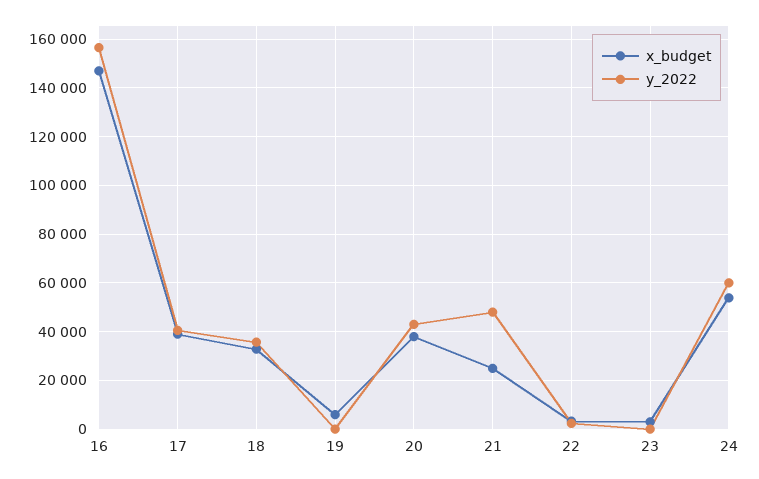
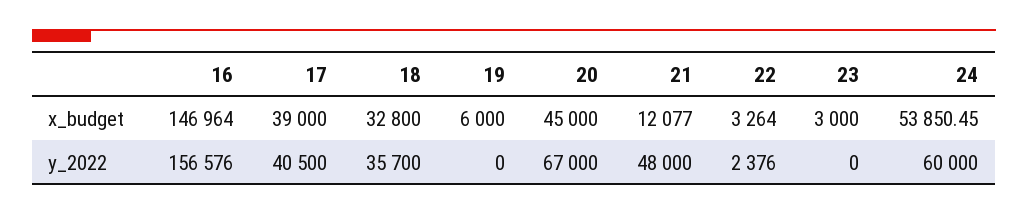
  {
    "x_budget": {
      "16": 146964,
      "17": 39000,
      "18": 32800,
      "19": 6000,
-     "20": 37500,
+     "20": 45000,
-     "21": 25000,
+     "21": 12077,
      "22": 3264,
      "23": 3000,
      "24": 53850.45
    },
    "y_2022": {
      "16": 156576,
      "17": 40500,
      "18": 35700,
      "19": 0,
-     "20": 42500,
+     "20": 67000,
      "21": 48000,
      "22": 2376,
      "23": 0,
      "24": 60000
    }
  }

